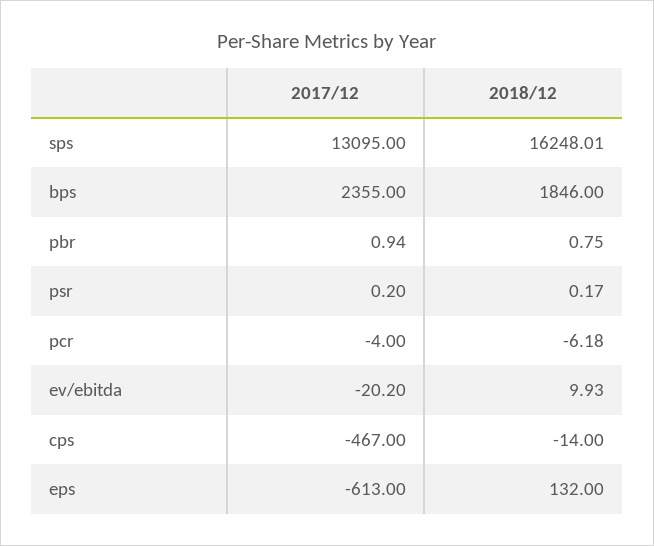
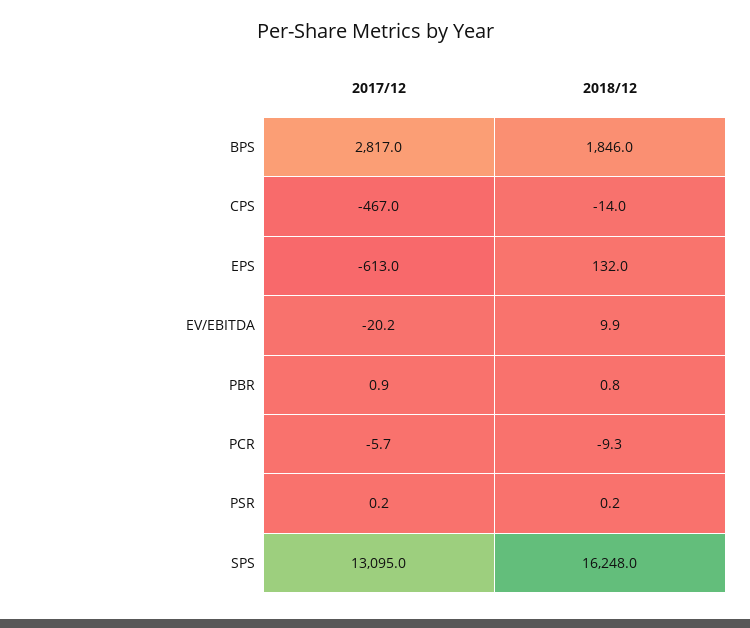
  {
    "2017/12": {
      "sps": 13095,
-     "bps": 2355,
+     "bps": 2817,
      "pbr": 0.94,
      "psr": 0.2,
-     "pcr": -4,
+     "pcr": -5.7,
      "ev/ebitda": -20.2,
      "cps": -467,
      "eps": -613
    },
    "2018/12": {
      "sps": 16248.01,
      "bps": 1846,
      "pbr": 0.75,
      "psr": 0.17,
-     "pcr": -6.18,
+     "pcr": -9.3,
      "ev/ebitda": 9.93,
      "cps": -14,
      "eps": 132
    }
  }

